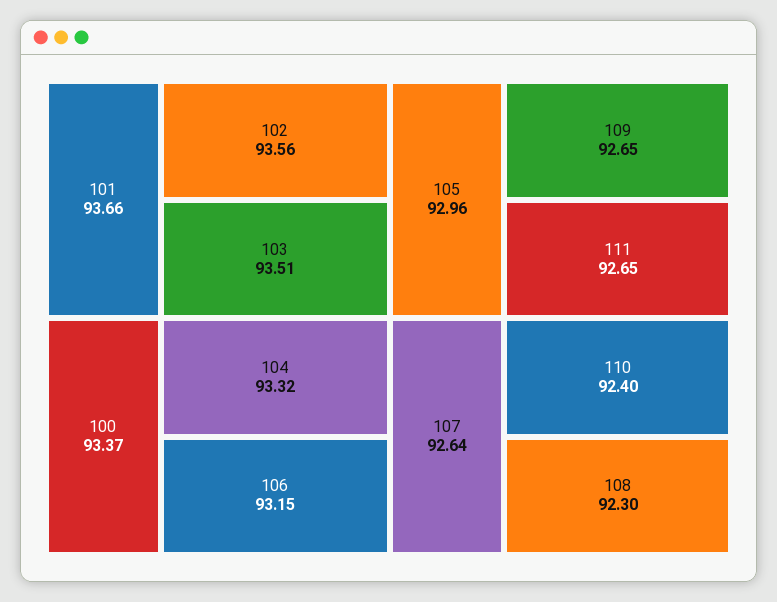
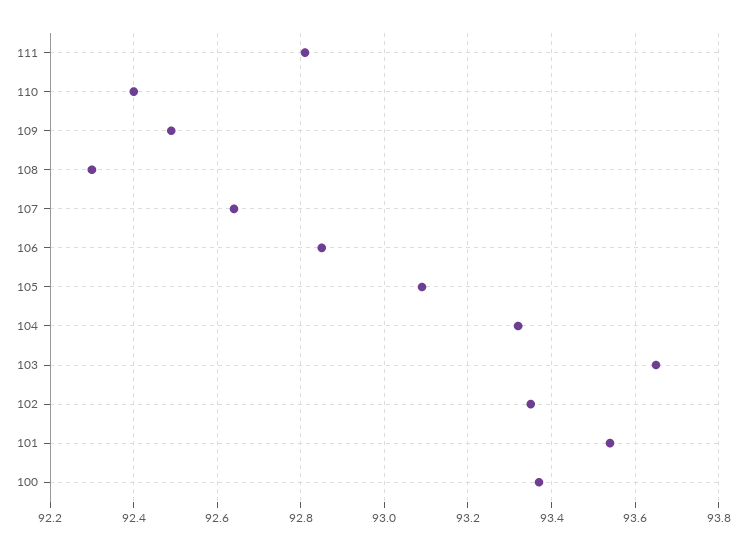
  {
-   "101": 93.66,
+   "101": 93.55,
-   "102": 93.56,
+   "102": 93.35,
-   "103": 93.51,
+   "103": 93.65,
    "100": 93.37,
    "104": 93.32,
-   "106": 93.15,
+   "106": 92.85,
-   "105": 92.96,
+   "105": 93.1,
-   "109": 92.65,
+   "109": 92.5,
-   "111": 92.65,
+   "111": 92.8,
    "107": 92.64,
    "110": 92.4,
    "108": 92.3
  }

